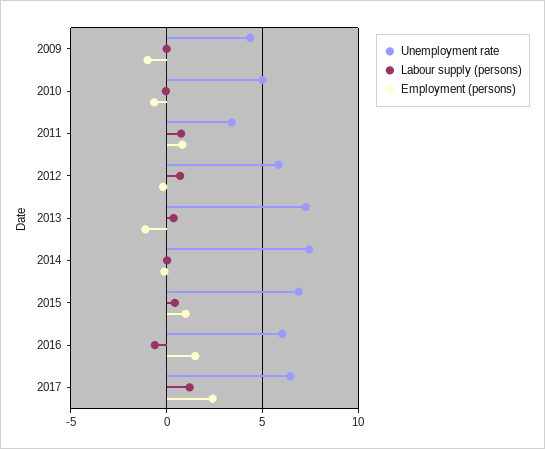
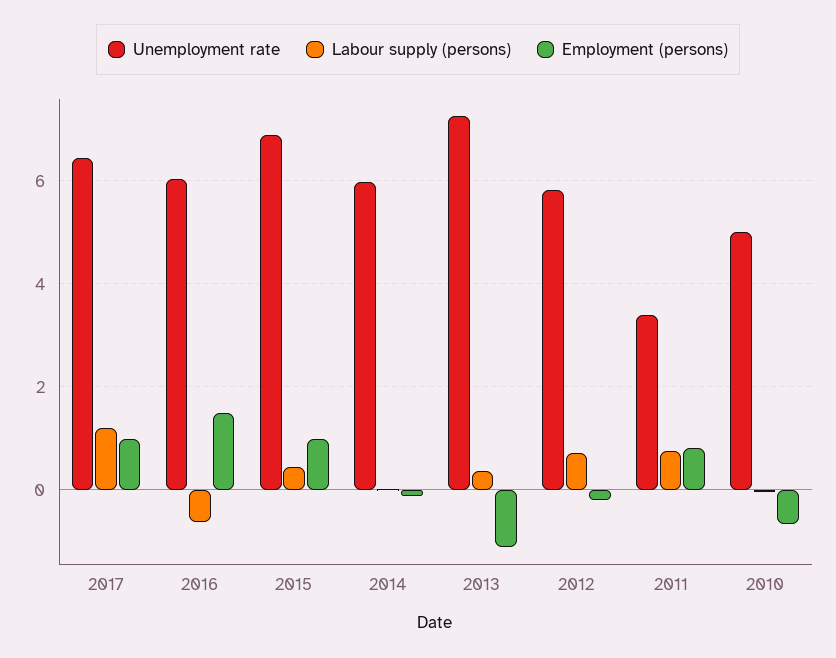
  {
    "Unemployment rate": {
-     "2009": 4.5,
      "2010": 5,
      "2011": 3.4,
      "2012": 5.8,
      "2013": 7.2,
-     "2014": 7.5,
+     "2014": 6,
      "2015": 6.8,
      "2016": 6,
      "2017": 6.4
    },
    "Labour supply (persons)": {
-     "2009": 0,
      "2010": 0,
      "2011": 0.8,
      "2012": 0.8,
      "2013": 0.4,
      "2014": 0,
      "2015": 0.4,
      "2016": -0.6,
      "2017": 1.2
    },
    "Employment (persons)": {
-     "2009": -1,
      "2010": -0.6,
      "2011": 0.8,
      "2012": -0.2,
      "2013": -1.2,
      "2014": -0.2,
      "2015": 1,
      "2016": 1.4,
-     "2017": 2.5
+     "2017": 1
    }
  }

